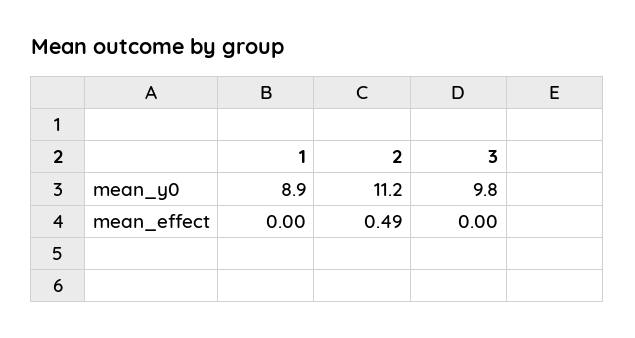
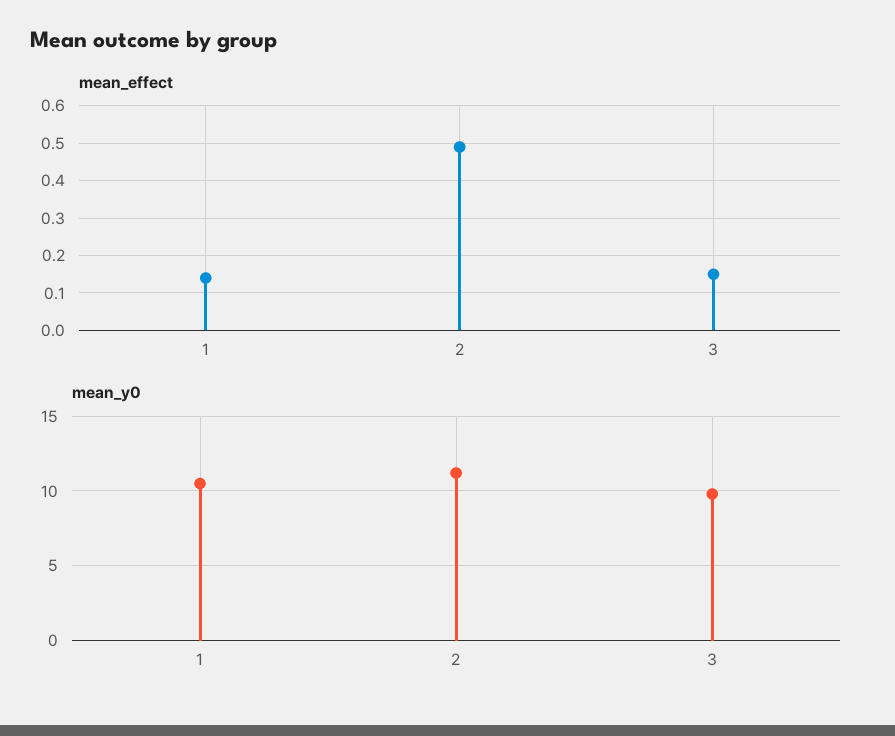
  {
    "mean_y0": {
-     "1": 8.9,
+     "1": 10.5,
      "2": 11.2,
      "3": 9.8
    },
    "mean_effect": {
-     "1": 0,
+     "1": 0.15,
      "2": 0.49,
-     "3": 0
+     "3": 0.15
    }
  }

